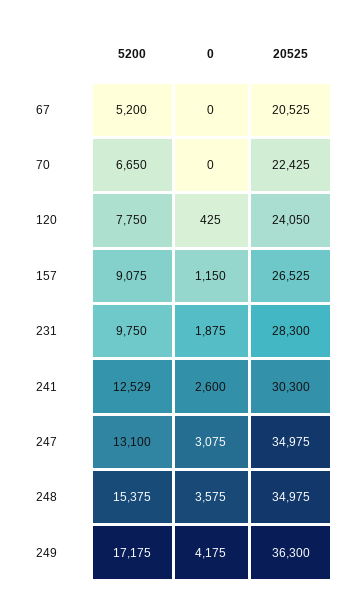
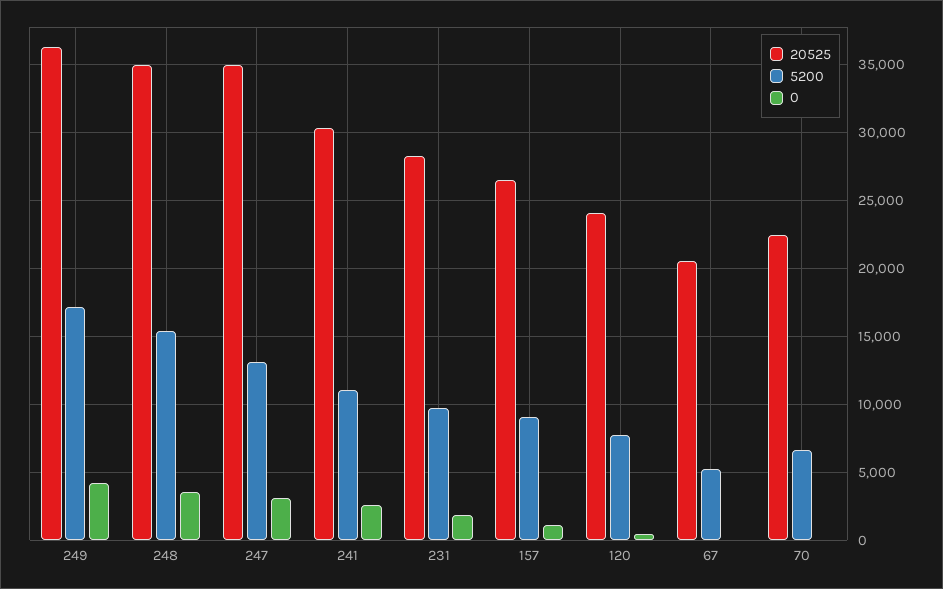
  {
    "5200": {
      "67": 5200,
      "70": 6650,
      "120": 7750,
      "157": 9075,
      "231": 9750,
-     "241": 12529,
+     "241": 11000,
      "247": 13100,
      "248": 15375,
      "249": 17175
    },
    "0": {
      "67": 0,
      "70": 0,
      "120": 425,
      "157": 1150,
      "231": 1875,
      "241": 2600,
      "247": 3075,
      "248": 3575,
      "249": 4175
    },
    "20525": {
      "67": 20525,
      "70": 22425,
      "120": 24050,
      "157": 26525,
      "231": 28300,
      "241": 30300,
      "247": 34975,
      "248": 34975,
      "249": 36300
    }
  }

